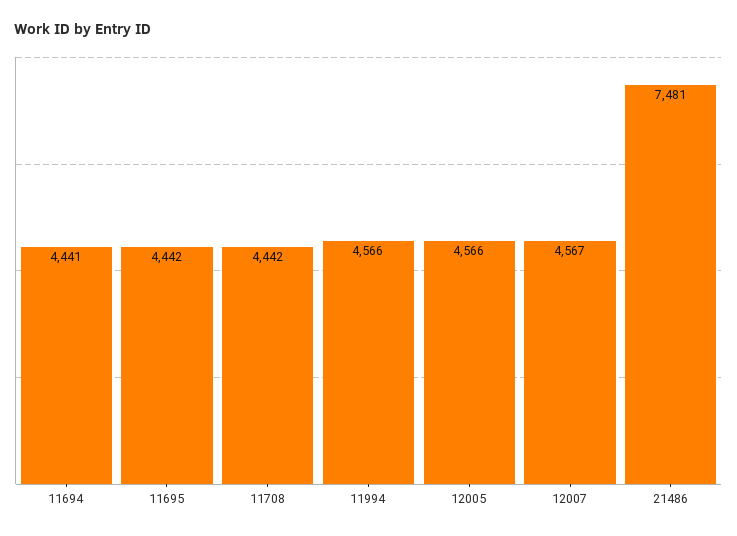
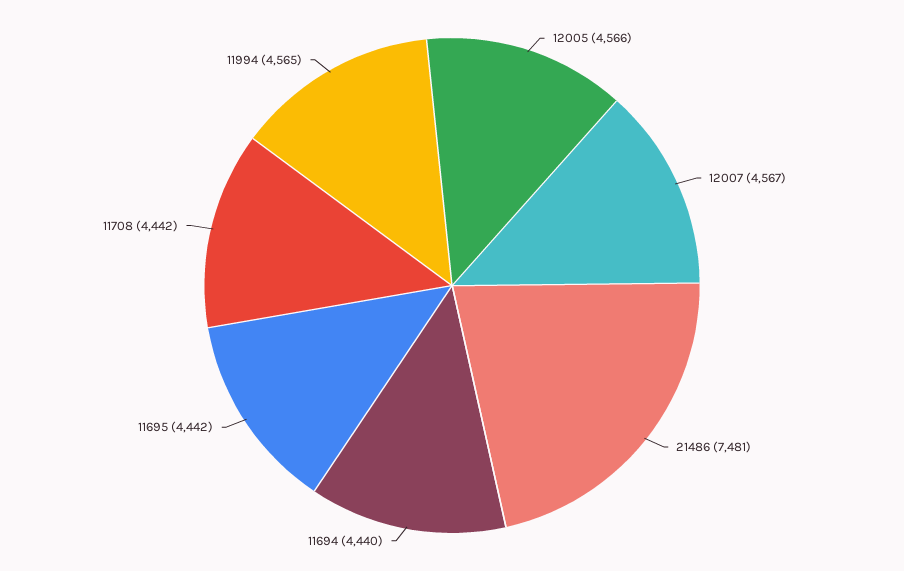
  {
-   "11694": 4441,
+   "11694": 4440,
    "11695": 4442,
    "11708": 4442,
-   "11994": 4566,
+   "11994": 4565,
    "12005": 4566,
    "12007": 4567,
    "21486": 7481
  }

